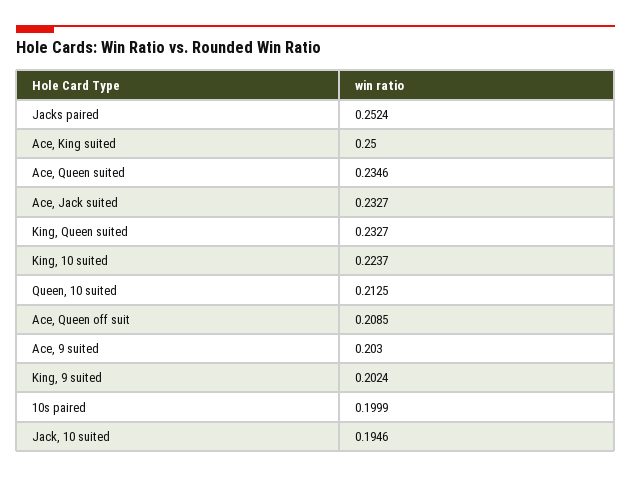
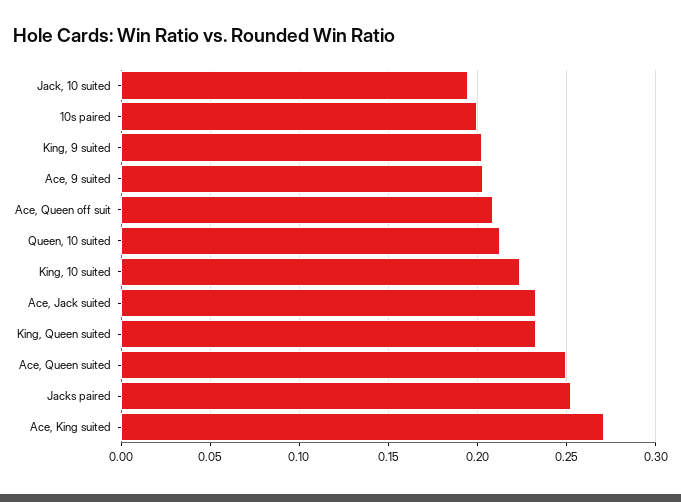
  {
    "Jacks paired": 0.2524,
-   "Ace, King suited": 0.25,
+   "Ace, King suited": 0.27,
-   "Ace, Queen suited": 0.2346,
+   "Ace, Queen suited": 0.25,
    "Ace, Jack suited": 0.2327,
    "King, Queen suited": 0.2327,
    "King, 10 suited": 0.2237,
    "Queen, 10 suited": 0.2125,
    "Ace, Queen off suit": 0.2085,
    "Ace, 9 suited": 0.203,
    "King, 9 suited": 0.2024,
    "10s paired": 0.1999,
    "Jack, 10 suited": 0.1946
  }

